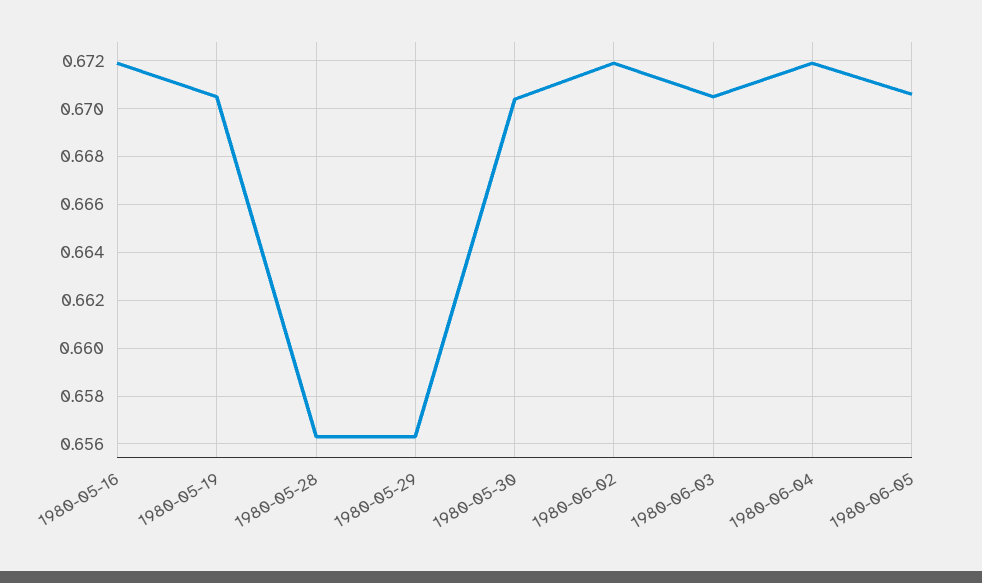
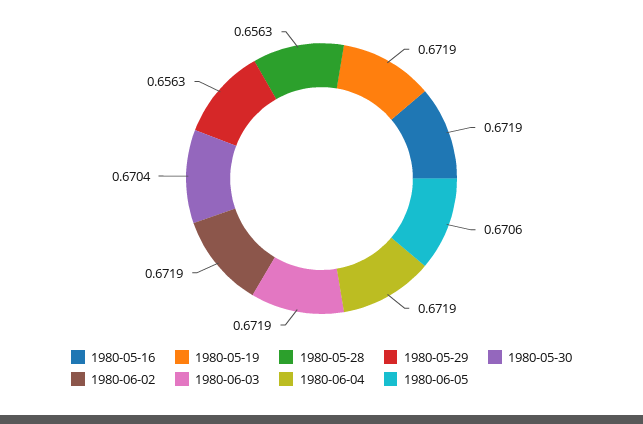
  {
    "1980-05-16": 0.6719,
-   "1980-05-19": 0.6705,
+   "1980-05-19": 0.6719,
    "1980-05-28": 0.6563,
    "1980-05-29": 0.6563,
    "1980-05-30": 0.6704,
    "1980-06-02": 0.6719,
-   "1980-06-03": 0.6705,
+   "1980-06-03": 0.6719,
    "1980-06-04": 0.6719,
    "1980-06-05": 0.6706
  }

